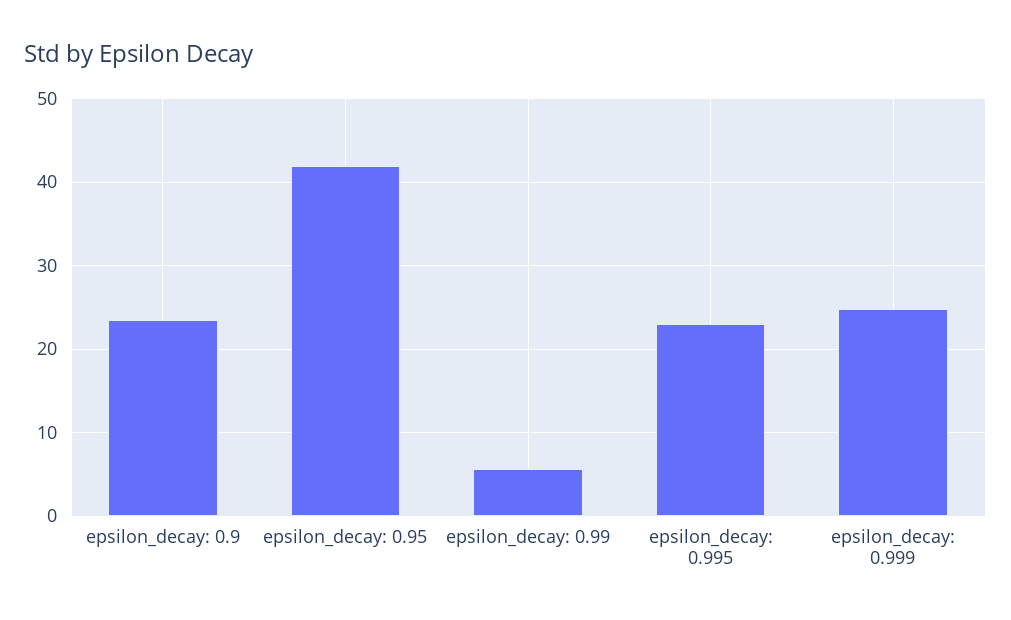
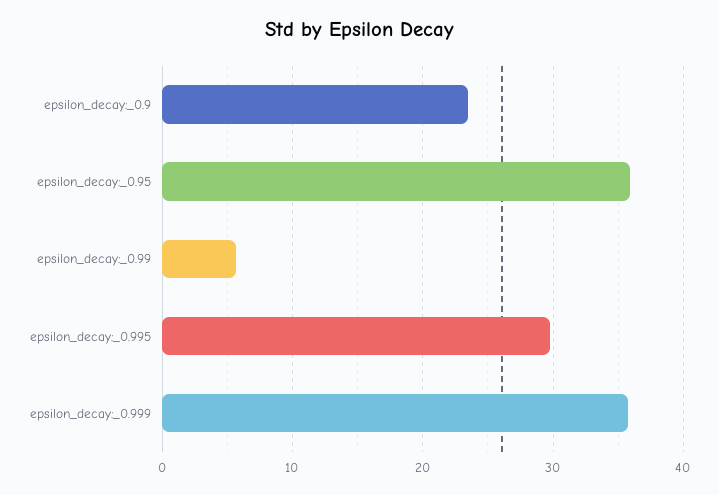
  {
    "epsilon_decay: 0.9": 23,
-   "epsilon_decay: 0.95": 42,
+   "epsilon_decay: 0.95": 36,
    "epsilon_decay: 0.99": 6,
-   "epsilon_decay: 0.995": 23,
+   "epsilon_decay: 0.995": 30,
-   "epsilon_decay: 0.999": 25
+   "epsilon_decay: 0.999": 36
  }

